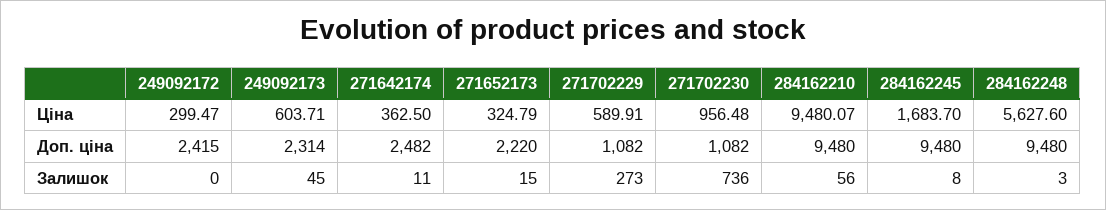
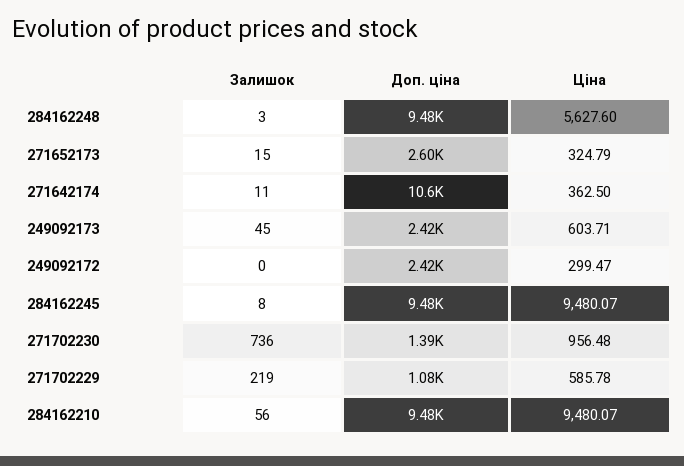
  {
    "249092172": {
      "Ціна": 299.47,
      "Доп. ціна": 2415,
      "Залишок": 0
    },
    "249092173": {
      "Ціна": 603.71,
-     "Доп. ціна": 2314,
+     "Доп. ціна": 2420,
      "Залишок": 45
    },
    "271642174": {
      "Ціна": 362.5,
-     "Доп. ціна": 2482,
+     "Доп. ціна": 10600,
      "Залишок": 11
    },
    "271652173": {
      "Ціна": 324.79,
-     "Доп. ціна": 2220,
+     "Доп. ціна": 2600,
      "Залишок": 15
    },
    "271702229": {
-     "Ціна": 589.91,
+     "Ціна": 585.78,
      "Доп. ціна": 1082,
-     "Залишок": 273
+     "Залишок": 219
    },
    "271702230": {
      "Ціна": 956.48,
-     "Доп. ціна": 1082,
+     "Доп. ціна": 1390,
      "Залишок": 736
    },
    "284162210": {
      "Ціна": 9480.07,
      "Доп. ціна": 9480,
      "Залишок": 56
    },
    "284162245": {
-     "Ціна": 1683.7,
+     "Ціна": 9480.07,
      "Доп. ціна": 9480,
      "Залишок": 8
    },
    "284162248": {
      "Ціна": 5627.6,
      "Доп. ціна": 9480,
      "Залишок": 3
    }
  }

